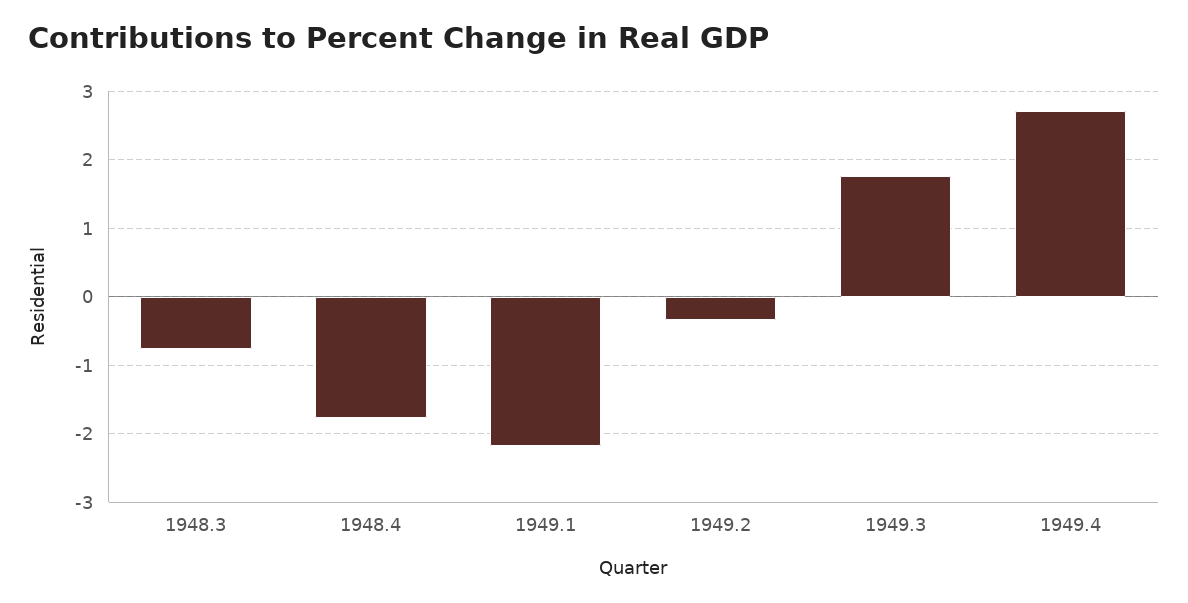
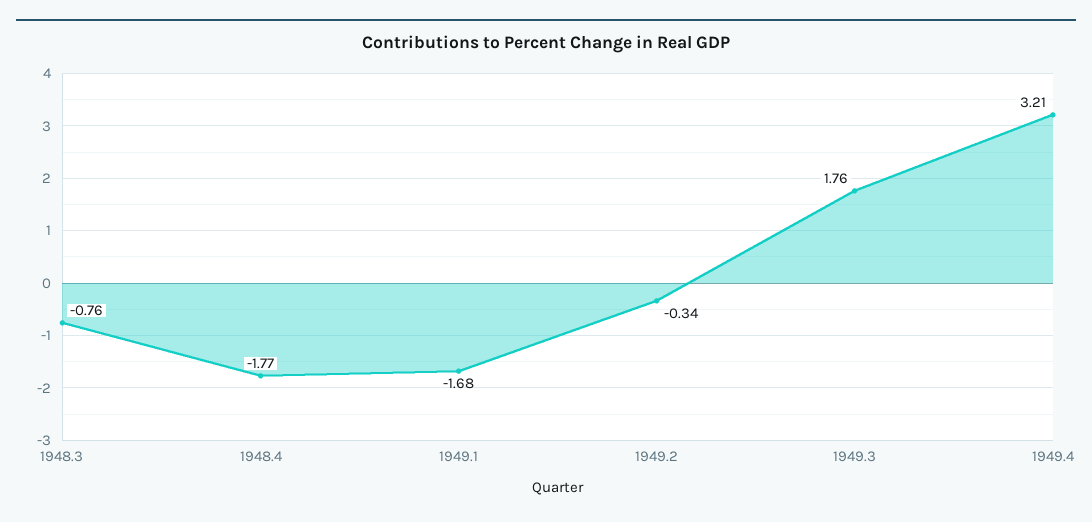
  {
    "1948.3": -0.76,
    "1948.4": -1.77,
-   "1949.1": -2.2,
+   "1949.1": -1.68,
    "1949.2": -0.34,
    "1949.3": 1.76,
-   "1949.4": 2.7
+   "1949.4": 3.21
  }

